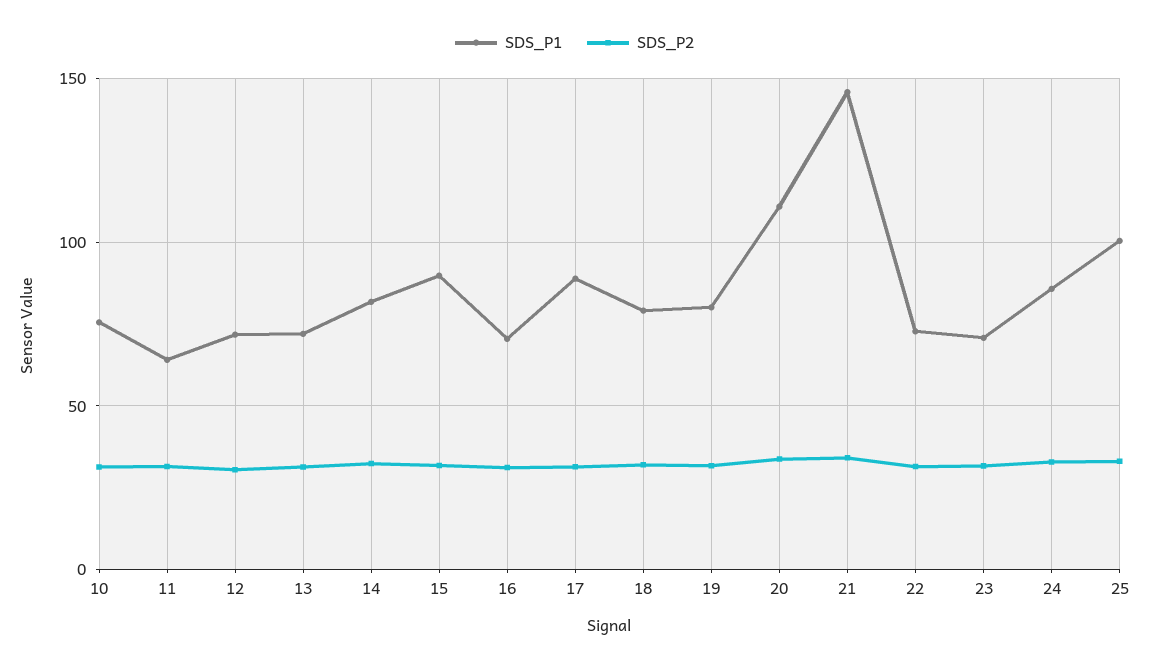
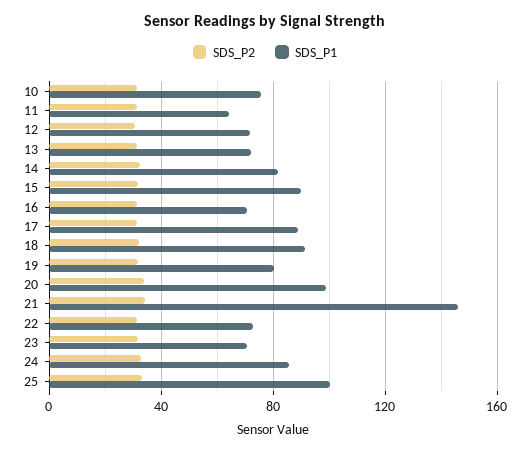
  {
    "SDS_P1": {
      "10": 75,
      "11": 65,
      "12": 70,
      "13": 70,
      "14": 80,
      "15": 90,
      "16": 70,
      "17": 90,
-     "18": 80,
+     "18": 90,
      "19": 80,
-     "20": 110,
+     "20": 100,
      "21": 145,
      "22": 75,
      "23": 70,
      "24": 85,
      "25": 100
    },
    "SDS_P2": {
      "10": 30,
      "11": 30,
      "12": 30,
      "13": 30,
      "14": 30,
      "15": 30,
      "16": 30,
      "17": 30,
      "18": 30,
      "19": 30,
      "20": 35,
      "21": 35,
      "22": 30,
      "23": 30,
      "24": 35,
      "25": 35
    }
  }

